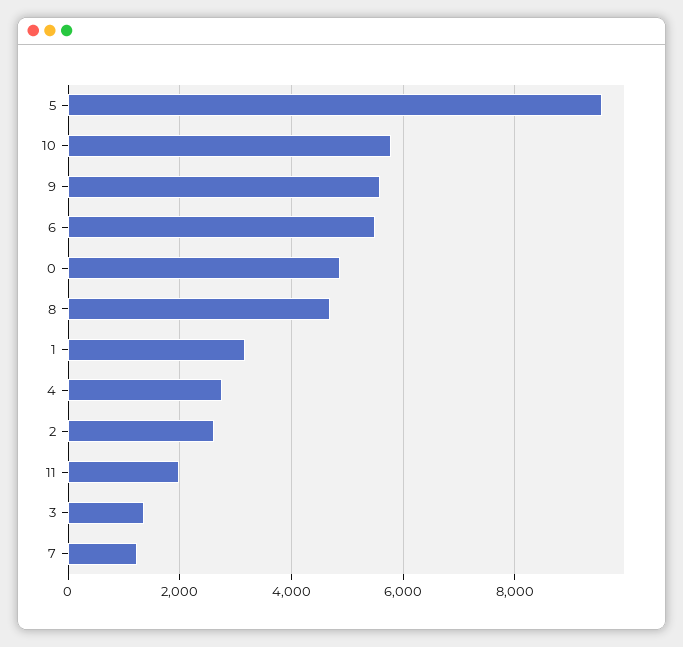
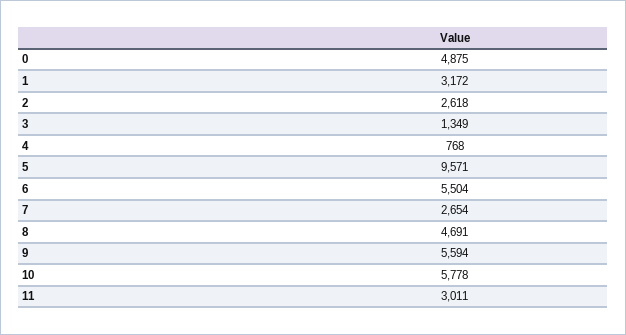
  {
    "5": 9571,
    "10": 5778,
    "9": 5594,
    "6": 5504,
    "0": 4875,
    "8": 4691,
    "1": 3172,
-   "4": 2800,
+   "4": 768,
    "2": 2618,
-   "11": 2000,
+   "11": 3011,
    "3": 1349,
-   "7": 1200
+   "7": 2654
  }

